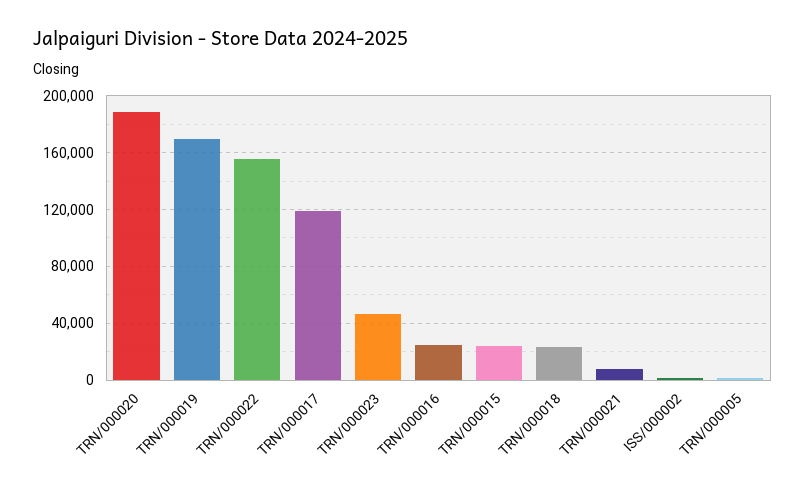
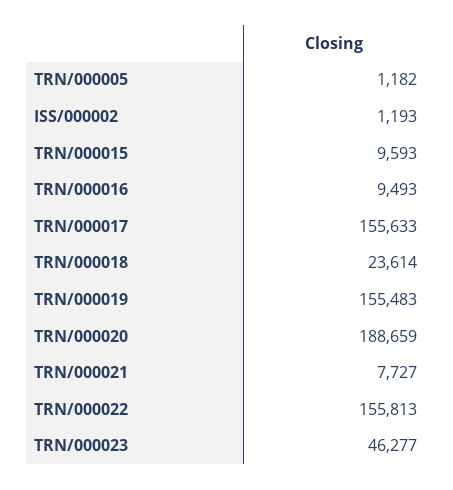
  {
    "TRN/000020": 188659,
-   "TRN/000019": 170000,
+   "TRN/000019": 155483,
    "TRN/000022": 155813,
-   "TRN/000017": 120000,
+   "TRN/000017": 155633,
    "TRN/000023": 46277,
-   "TRN/000016": 25000,
+   "TRN/000016": 9493,
-   "TRN/000015": 25000,
+   "TRN/000015": 9593,
    "TRN/000018": 23614,
    "TRN/000021": 7727,
    "ISS/000002": 1193,
    "TRN/000005": 1182
  }

